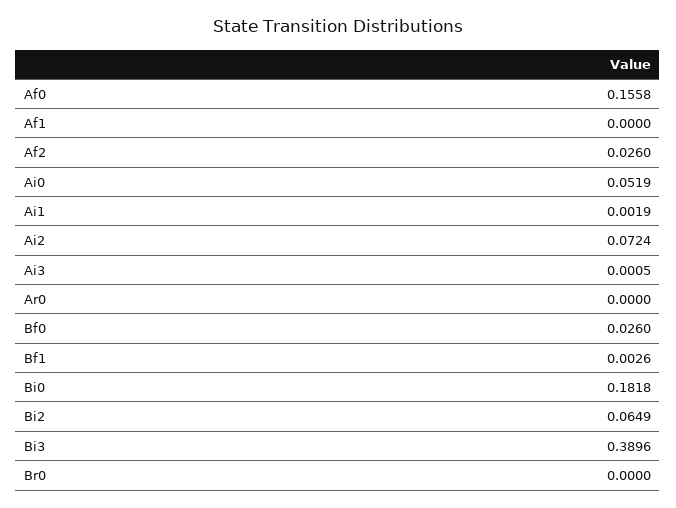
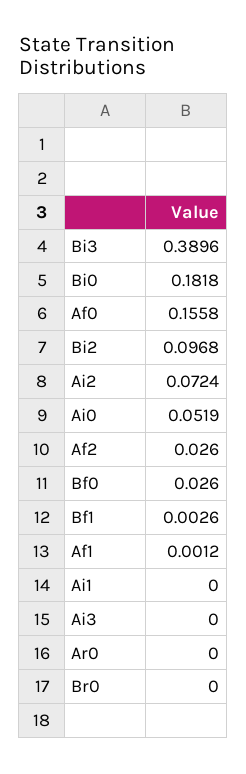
  {
    "Af0": 0.1558,
-   "Af1": 0,
+   "Af1": 0.0012,
    "Af2": 0.026,
    "Ai0": 0.0519,
-   "Ai1": 0.0019,
+   "Ai1": 0,
    "Ai2": 0.0724,
-   "Ai3": 0.0005,
+   "Ai3": 0,
    "Ar0": 0,
    "Bf0": 0.026,
    "Bf1": 0.0026,
    "Bi0": 0.1818,
-   "Bi2": 0.0649,
+   "Bi2": 0.0968,
    "Bi3": 0.3896,
    "Br0": 0
  }

